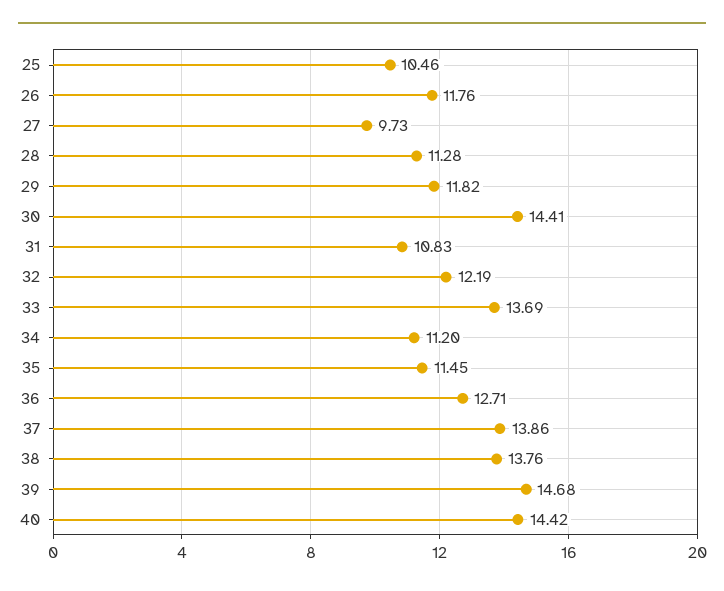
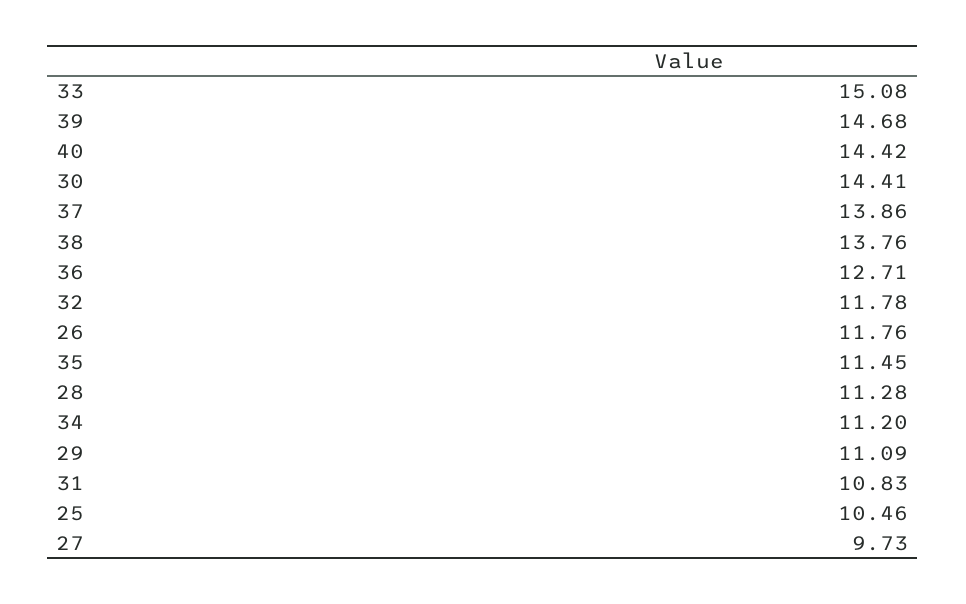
  {
    "25": 10.46,
    "26": 11.76,
    "27": 9.73,
    "28": 11.28,
-   "29": 11.82,
+   "29": 11.09,
    "30": 14.41,
    "31": 10.83,
-   "32": 12.19,
+   "32": 11.78,
-   "33": 13.69,
+   "33": 15.08,
    "34": 11.2,
    "35": 11.45,
    "36": 12.71,
    "37": 13.86,
    "38": 13.76,
    "39": 14.68,
    "40": 14.42
  }

